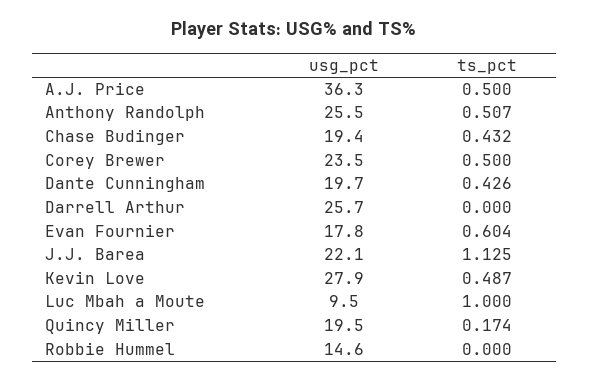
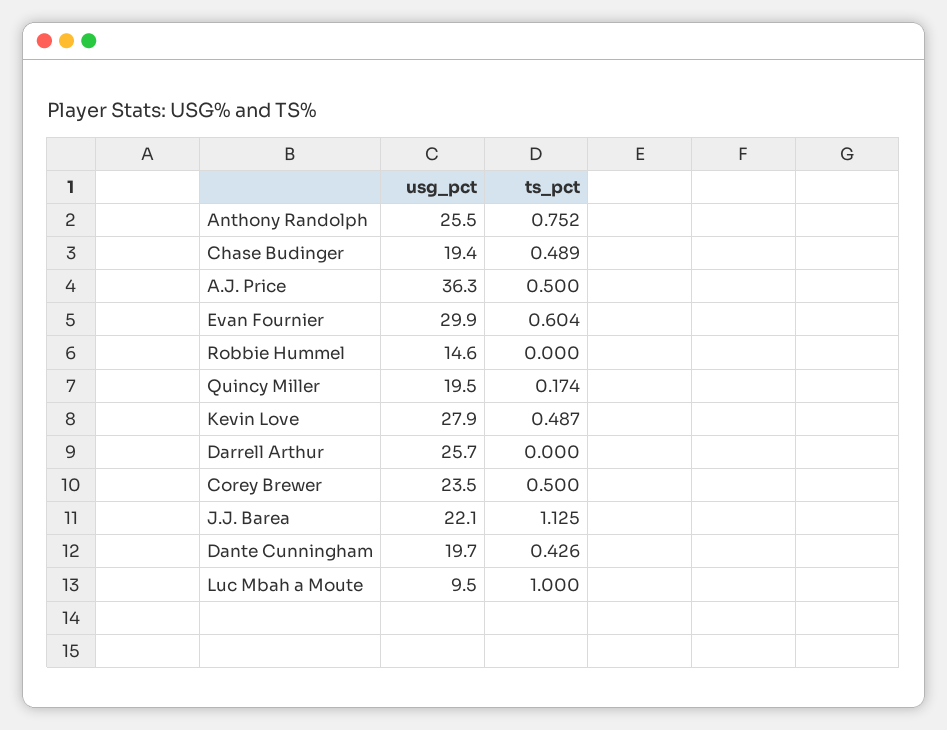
  {
    "usg_pct": {
      "A.J. Price": 36.3,
      "Anthony Randolph": 25.5,
      "Chase Budinger": 19.4,
      "Corey Brewer": 23.5,
      "Dante Cunningham": 19.7,
      "Darrell Arthur": 25.7,
-     "Evan Fournier": 17.8,
+     "Evan Fournier": 29.9,
      "J.J. Barea": 22.1,
      "Kevin Love": 27.9,
      "Luc Mbah a Moute": 9.5,
      "Quincy Miller": 19.5,
      "Robbie Hummel": 14.6
    },
    "ts_pct": {
      "A.J. Price": 0.5,
-     "Anthony Randolph": 0.507,
+     "Anthony Randolph": 0.752,
-     "Chase Budinger": 0.432,
+     "Chase Budinger": 0.489,
      "Corey Brewer": 0.5,
      "Dante Cunningham": 0.426,
      "Darrell Arthur": 0,
      "Evan Fournier": 0.604,
      "J.J. Barea": 1.125,
      "Kevin Love": 0.487,
      "Luc Mbah a Moute": 1,
      "Quincy Miller": 0.174,
      "Robbie Hummel": 0
    }
  }

